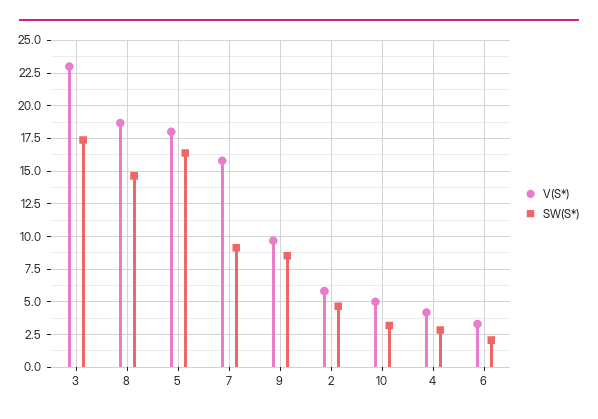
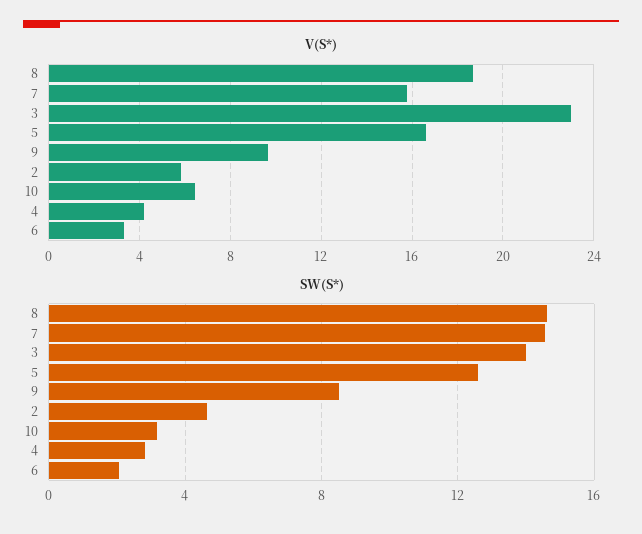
  {
    "V(S*)": {
      "3": 23,
      "8": 18.5,
-     "5": 18,
+     "5": 16.5,
      "7": 16,
      "9": 9.5,
      "2": 6,
-     "10": 5,
+     "10": 6.5,
      "4": 4,
      "6": 3.5
    },
    "SW(S*)": {
-     "3": 17.5,
+     "3": 14,
      "8": 14.5,
-     "5": 16.5,
+     "5": 12.5,
-     "7": 9,
+     "7": 14.5,
      "9": 8.5,
      "2": 4.5,
      "10": 3,
      "4": 3,
      "6": 2
    }
  }

